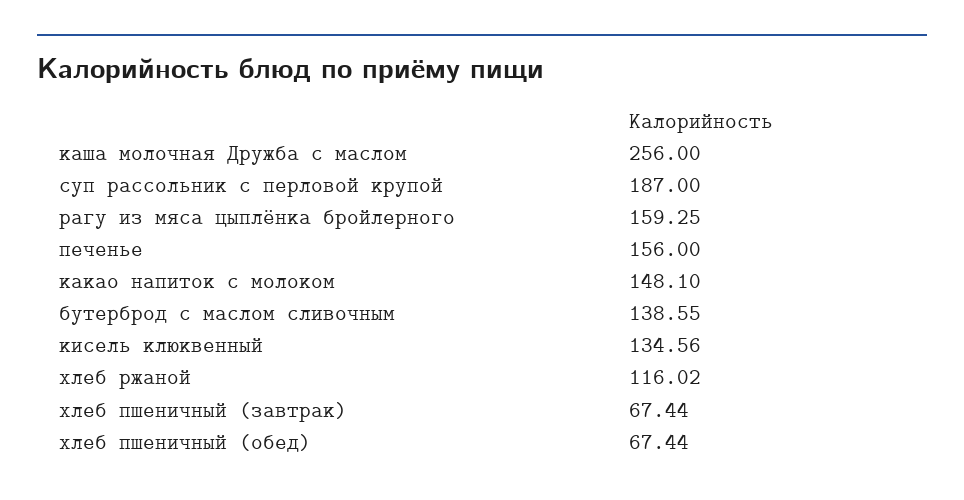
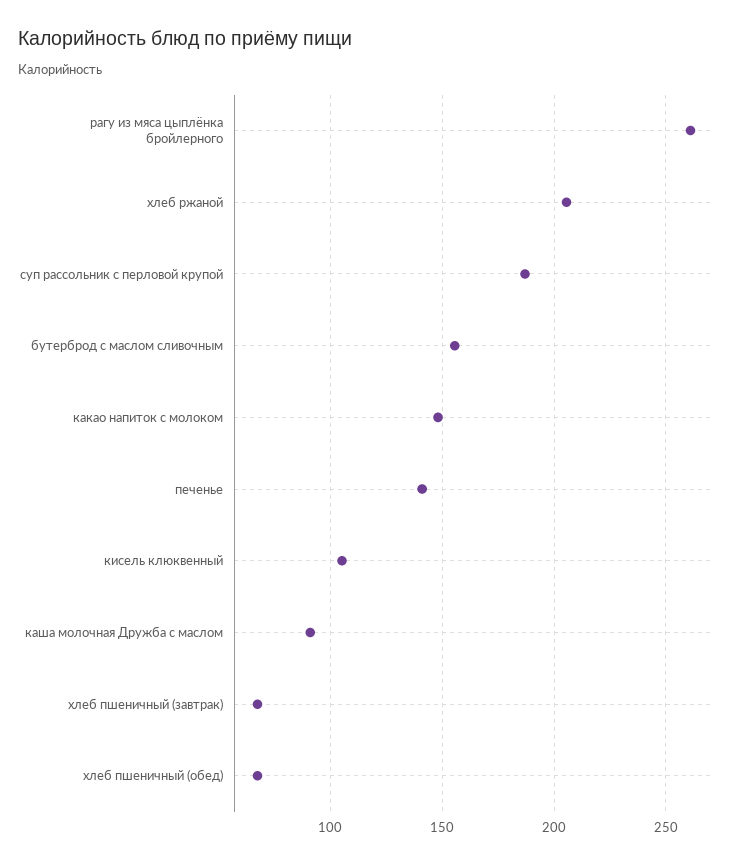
  {
-   "каша молочная Дружба с маслом": 256,
+   "каша молочная Дружба с маслом": 90,
    "суп рассольник с перловой крупой": 187,
-   "рагу из мяса цыплёнка бройлерного": 159.25,
+   "рагу из мяса цыплёнка бройлерного": 260,
-   "печенье": 156,
+   "печенье": 140,
    "какао напиток с молоком": 148.1,
-   "бутерброд с маслом сливочным": 138.55,
+   "бутерброд с маслом сливочным": 155,
-   "кисель клюквенный": 134.56,
+   "кисель клюквенный": 105,
-   "хлеб ржаной": 116.02,
+   "хлеб ржаной": 205,
    "хлеб пшеничный (завтрак)": 67.44,
    "хлеб пшеничный (обед)": 67.44
  }

